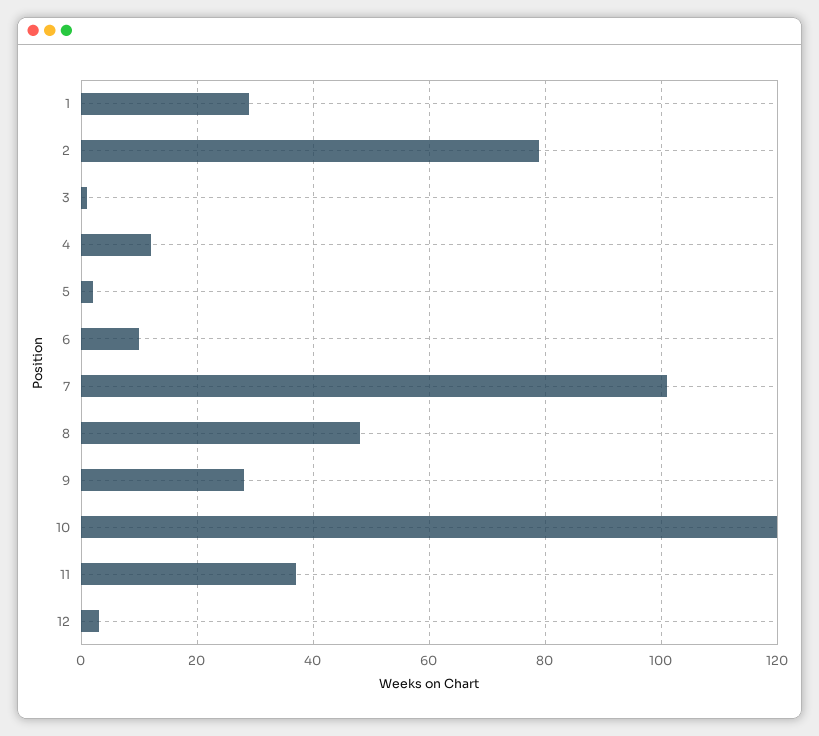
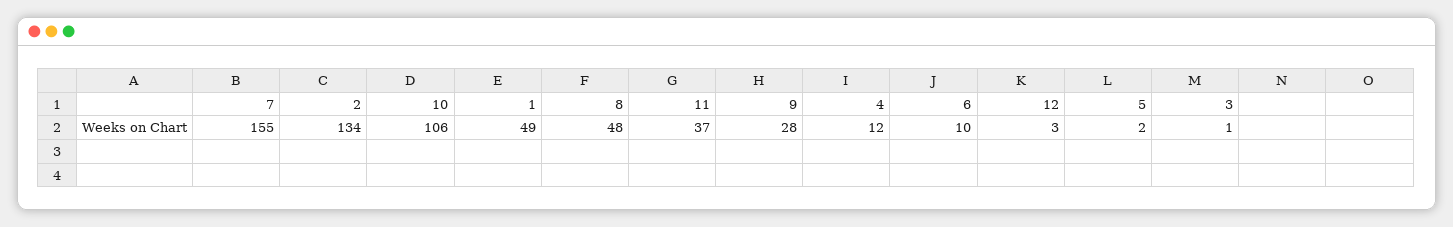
  {
-   "1": 30,
+   "1": 49,
-   "2": 80,
+   "2": 134,
    "3": 1,
    "4": 12,
    "5": 2,
    "6": 10,
-   "7": 100,
+   "7": 155,
    "8": 48,
    "9": 28,
-   "10": 120,
+   "10": 106,
    "11": 37,
    "12": 3
  }

